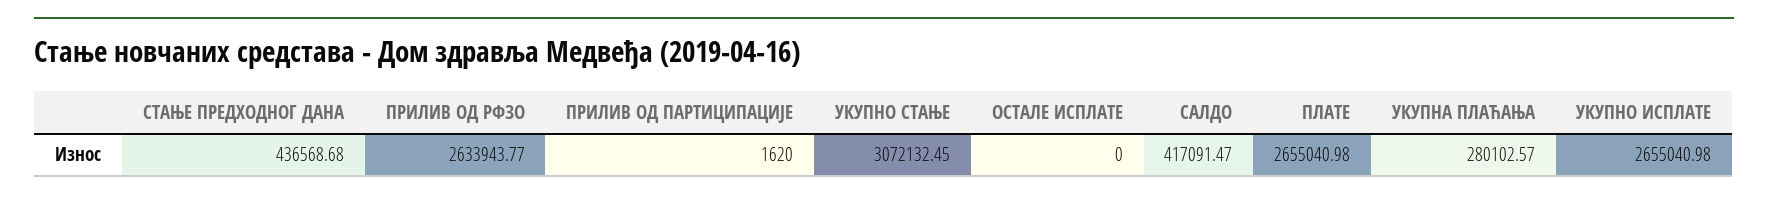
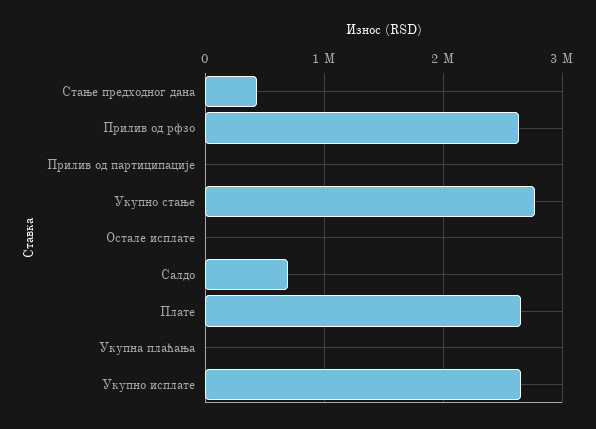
  {
    "СТАЊЕ ПРЕДХОДНОГ ДАНА": 436568.68,
    "ПРИЛИВ ОД РФЗО": 2633943.77,
    "ПРИЛИВ ОД ПАРТИЦИПАЦИЈЕ": 1620,
-   "УКУПНО СТАЊЕ": 3072132.45,
+   "УКУПНО СТАЊЕ": 2800000,
    "ОСТАЛЕ ИСПЛАТЕ": 0,
-   "САЛДО": 417091.47,
+   "САЛДО": 700000,
    "ПЛАТЕ": 2655040.98,
-   "УКУПНА ПЛАЋАЊА": 280102.57,
+   "УКУПНА ПЛАЋАЊА": 0,
    "УКУПНО ИСПЛАТЕ": 2655040.98
  }

